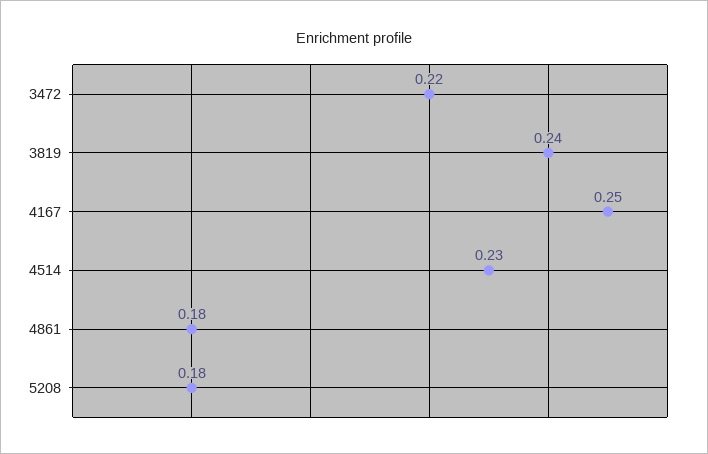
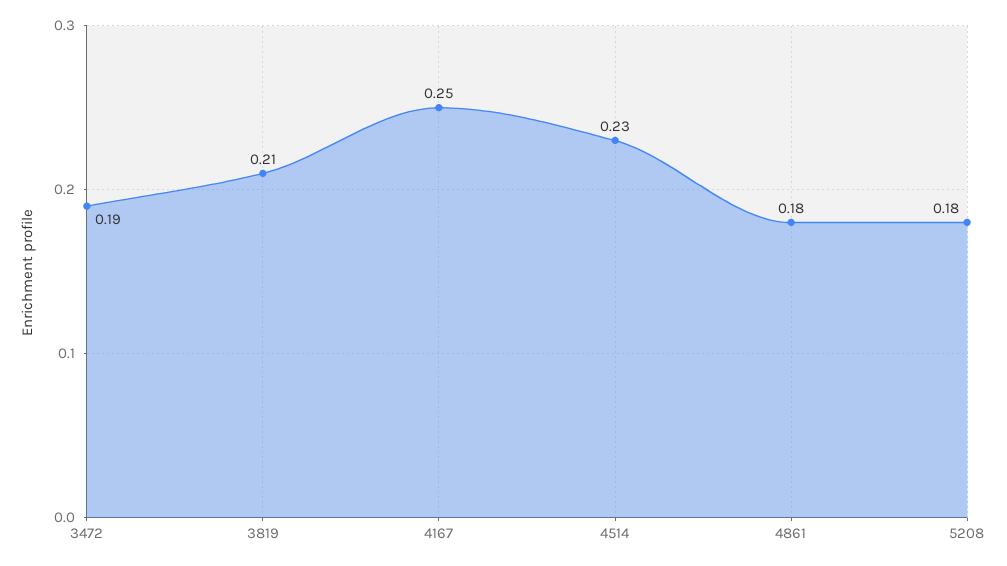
  {
-   "3472": 0.22,
+   "3472": 0.19,
-   "3819": 0.24,
+   "3819": 0.21,
    "4167": 0.25,
    "4514": 0.23,
    "4861": 0.18,
    "5208": 0.18
  }

